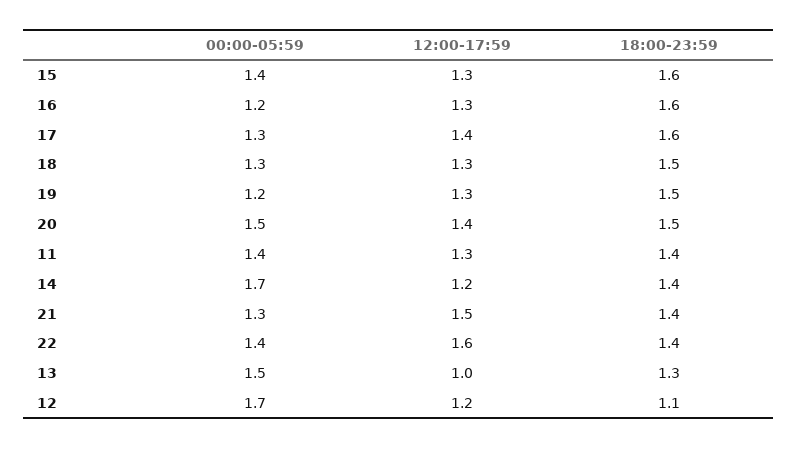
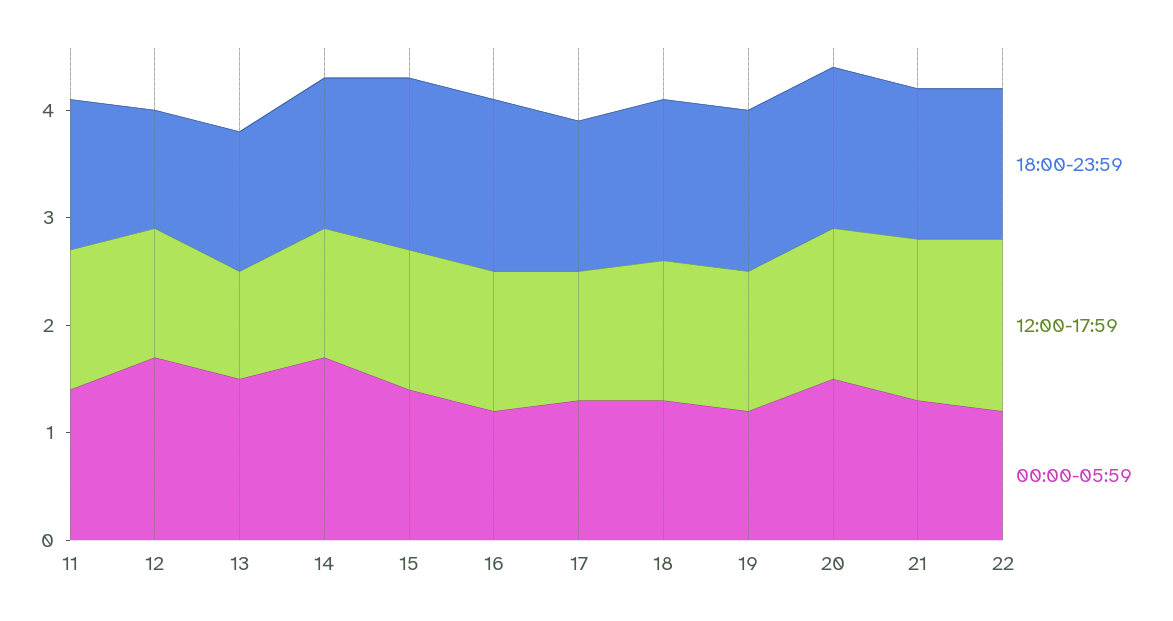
  {
    "00:00-05:59": {
      "15": 1.4,
      "16": 1.2,
      "17": 1.3,
      "18": 1.3,
      "19": 1.2,
      "20": 1.5,
      "11": 1.4,
      "14": 1.7,
      "21": 1.3,
-     "22": 1.4,
+     "22": 1.2,
      "13": 1.5,
      "12": 1.7
    },
    "12:00-17:59": {
      "15": 1.3,
      "16": 1.3,
-     "17": 1.4,
+     "17": 1.2,
      "18": 1.3,
      "19": 1.3,
      "20": 1.4,
      "11": 1.3,
      "14": 1.2,
      "21": 1.5,
      "22": 1.6,
      "13": 1,
      "12": 1.2
    },
    "18:00-23:59": {
      "15": 1.6,
      "16": 1.6,
-     "17": 1.6,
+     "17": 1.4,
      "18": 1.5,
      "19": 1.5,
      "20": 1.5,
      "11": 1.4,
      "14": 1.4,
      "21": 1.4,
      "22": 1.4,
      "13": 1.3,
      "12": 1.1
    }
  }

